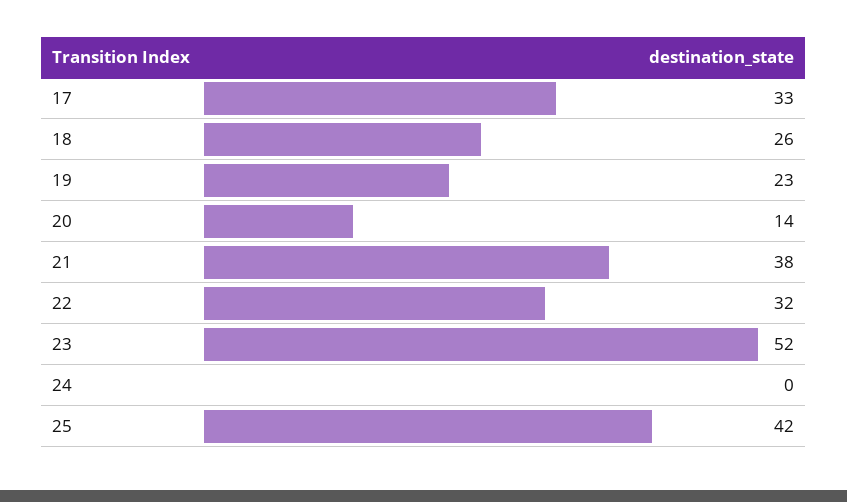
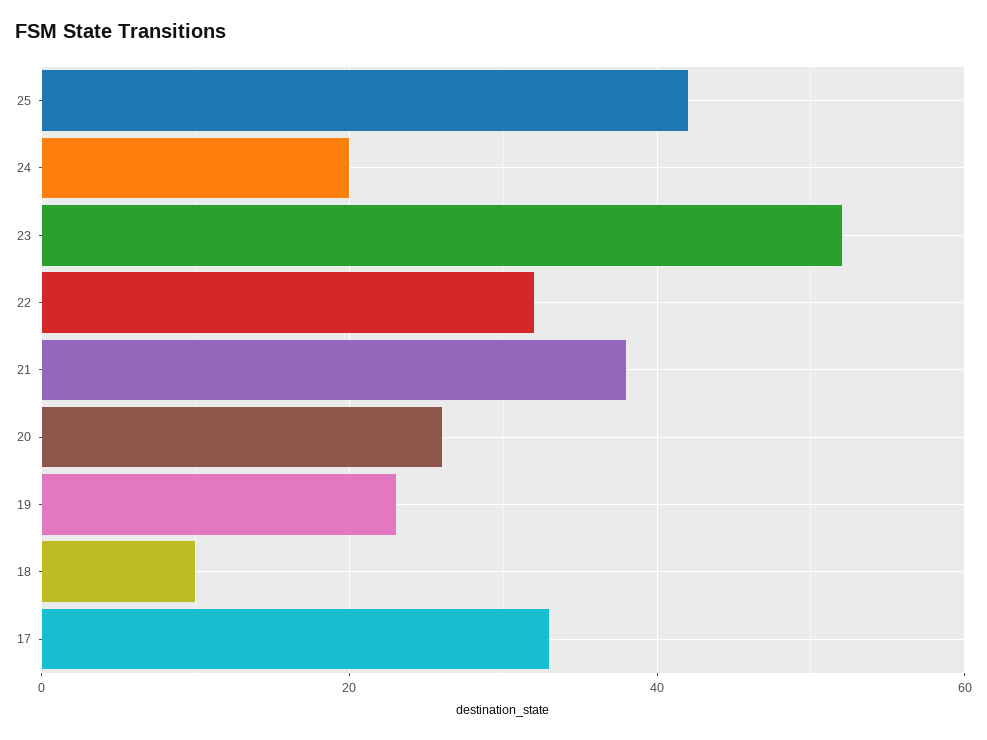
  {
    "17": 33,
-   "18": 26,
+   "18": 10,
    "19": 23,
-   "20": 14,
+   "20": 25,
    "21": 38,
    "22": 32,
    "23": 52,
-   "24": 0,
+   "24": 20,
    "25": 42
  }

